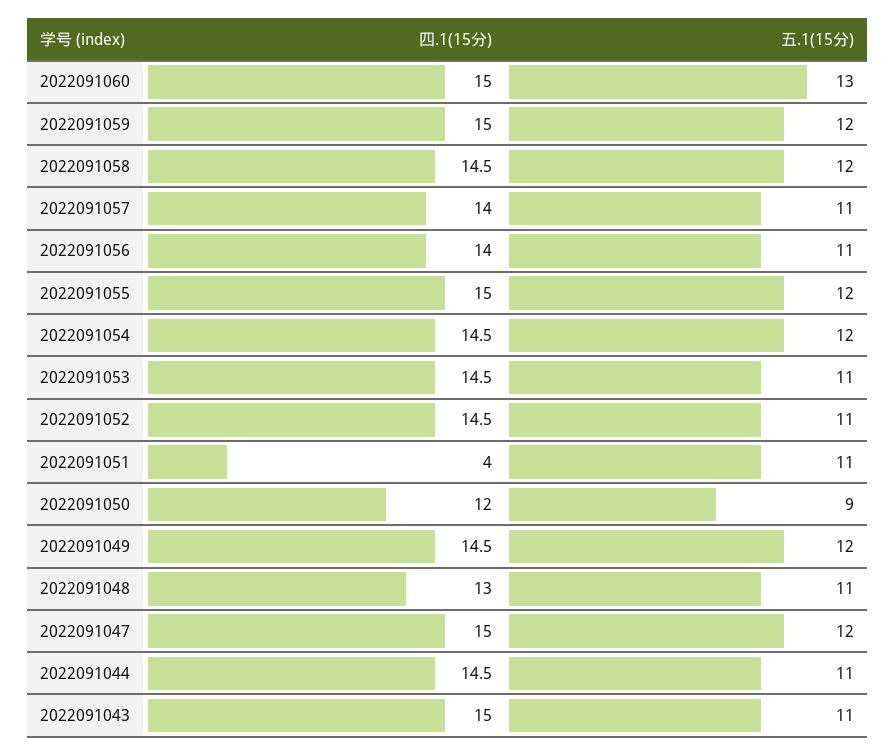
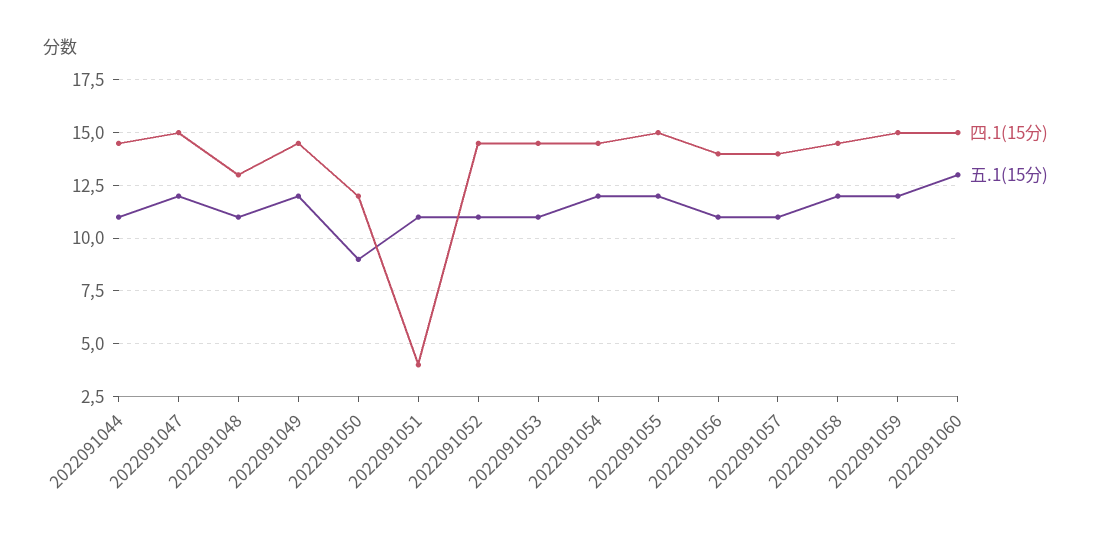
  {
    "四.1(15分)": {
      "2022091060": 15,
      "2022091059": 15,
      "2022091058": 14.5,
      "2022091057": 14,
      "2022091056": 14,
      "2022091055": 15,
      "2022091054": 14.5,
      "2022091053": 14.5,
      "2022091052": 14.5,
      "2022091051": 4,
      "2022091050": 12,
      "2022091049": 14.5,
      "2022091048": 13,
      "2022091047": 15,
-     "2022091044": 14.5,
+     "2022091044": 14.5
-     "2022091043": 15
    },
    "五.1(15分)": {
      "2022091060": 13,
      "2022091059": 12,
      "2022091058": 12,
      "2022091057": 11,
      "2022091056": 11,
      "2022091055": 12,
      "2022091054": 12,
      "2022091053": 11,
      "2022091052": 11,
      "2022091051": 11,
      "2022091050": 9,
      "2022091049": 12,
      "2022091048": 11,
      "2022091047": 12,
-     "2022091044": 11,
+     "2022091044": 11
-     "2022091043": 11
    }
  }

